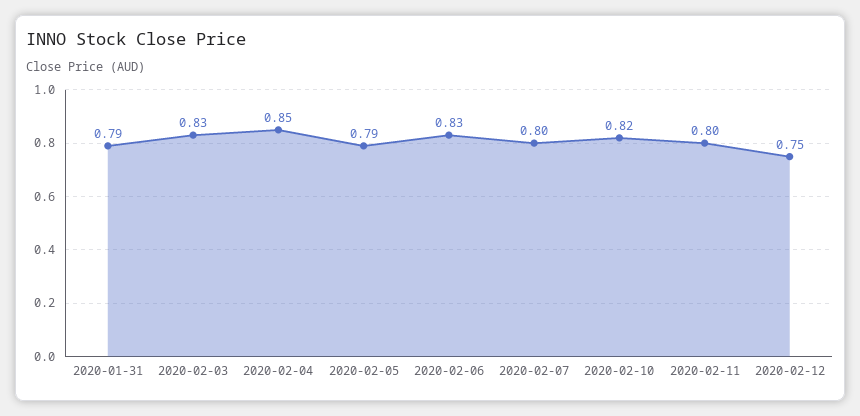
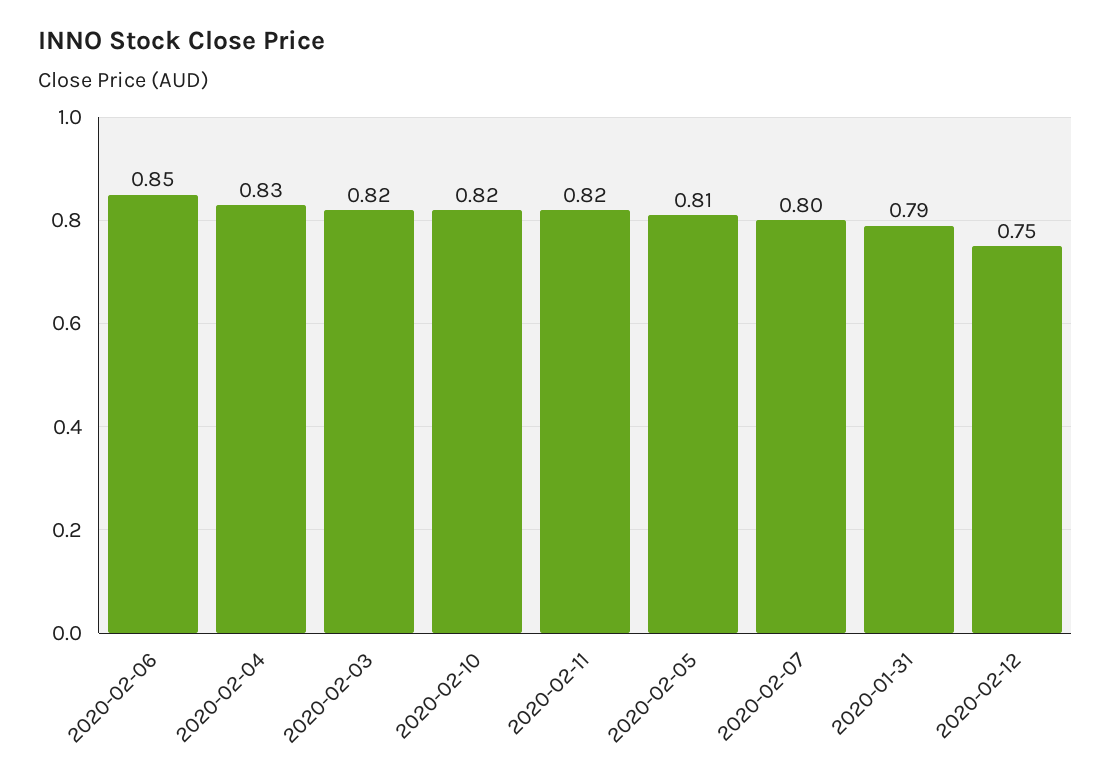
  {
    "2020-01-31": 0.79,
-   "2020-02-03": 0.83,
+   "2020-02-03": 0.82,
-   "2020-02-04": 0.85,
+   "2020-02-04": 0.83,
-   "2020-02-05": 0.79,
+   "2020-02-05": 0.81,
-   "2020-02-06": 0.83,
+   "2020-02-06": 0.85,
    "2020-02-07": 0.8,
    "2020-02-10": 0.82,
-   "2020-02-11": 0.8,
+   "2020-02-11": 0.82,
    "2020-02-12": 0.75
  }

